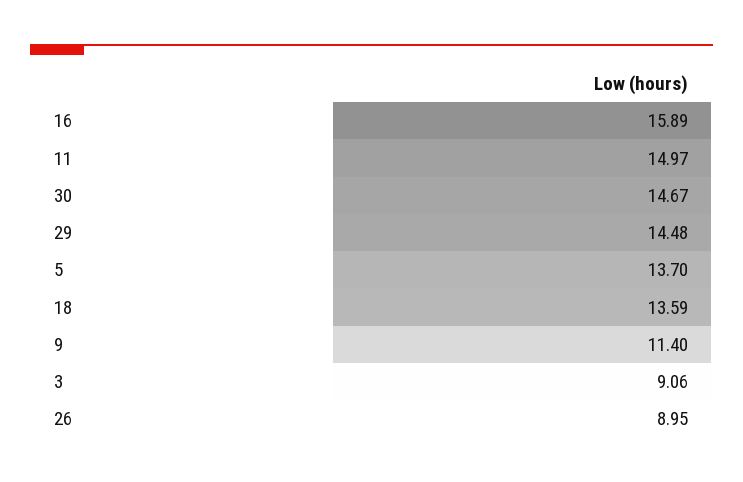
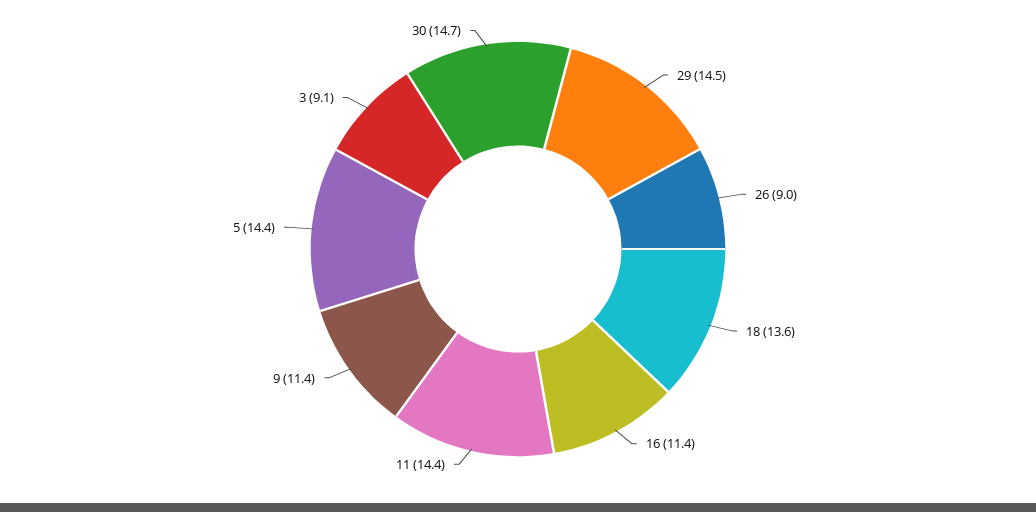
  {
-   "16": 15.89,
+   "16": 11.4,
-   "11": 14.97,
+   "11": 14.4,
    "30": 14.67,
    "29": 14.48,
-   "5": 13.7,
+   "5": 14.4,
    "18": 13.59,
    "9": 11.4,
    "3": 9.06,
    "26": 8.95
  }

